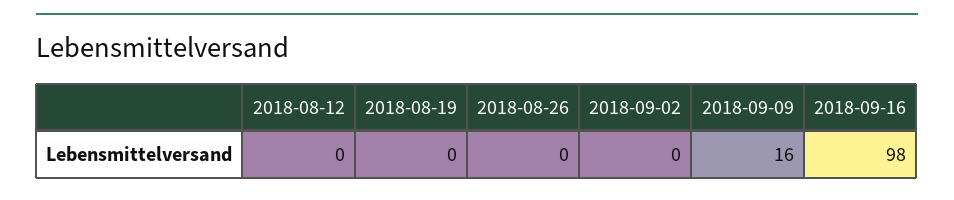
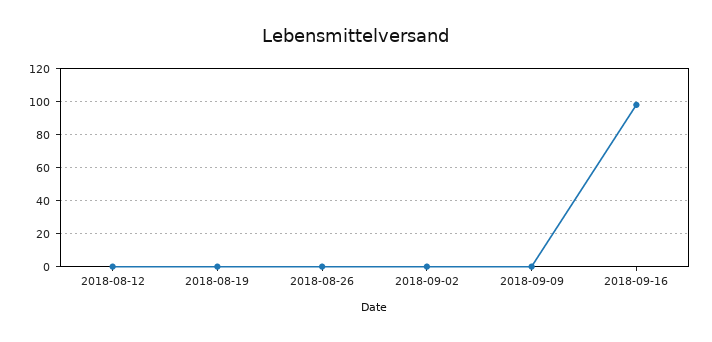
  {
    "2018-08-12": 0,
    "2018-08-19": 0,
    "2018-08-26": 0,
    "2018-09-02": 0,
-   "2018-09-09": 16,
+   "2018-09-09": 0,
    "2018-09-16": 98
  }

